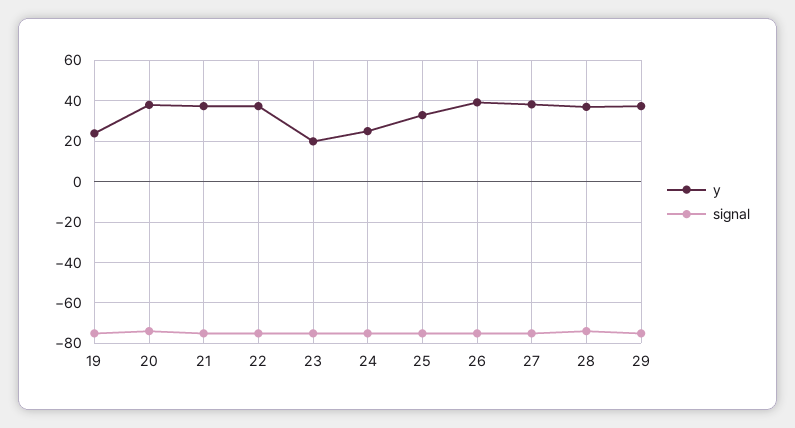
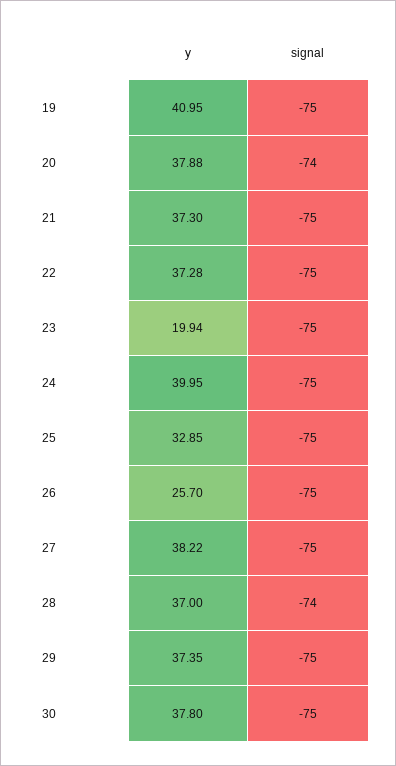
  {
    "y": {
-     "19": 25,
+     "19": 40.95,
      "20": 37.88,
      "21": 37.3,
      "22": 37.28,
      "23": 19.94,
-     "24": 25,
+     "24": 39.95,
      "25": 32.85,
-     "26": 40,
+     "26": 25.7,
      "27": 38.22,
      "28": 37,
-     "29": 37.35
+     "29": 37.35,
+     "30": 37.8
    },
    "signal": {
      "19": -75,
      "20": -74,
      "21": -75,
      "22": -75,
      "23": -75,
      "24": -75,
      "25": -75,
      "26": -75,
      "27": -75,
      "28": -74,
-     "29": -75
+     "29": -75,
+     "30": -75
    }
  }

